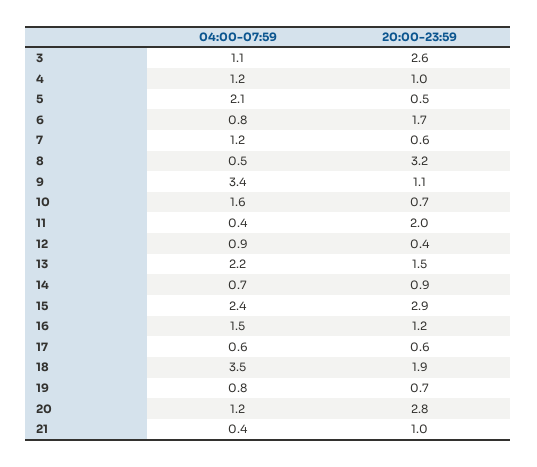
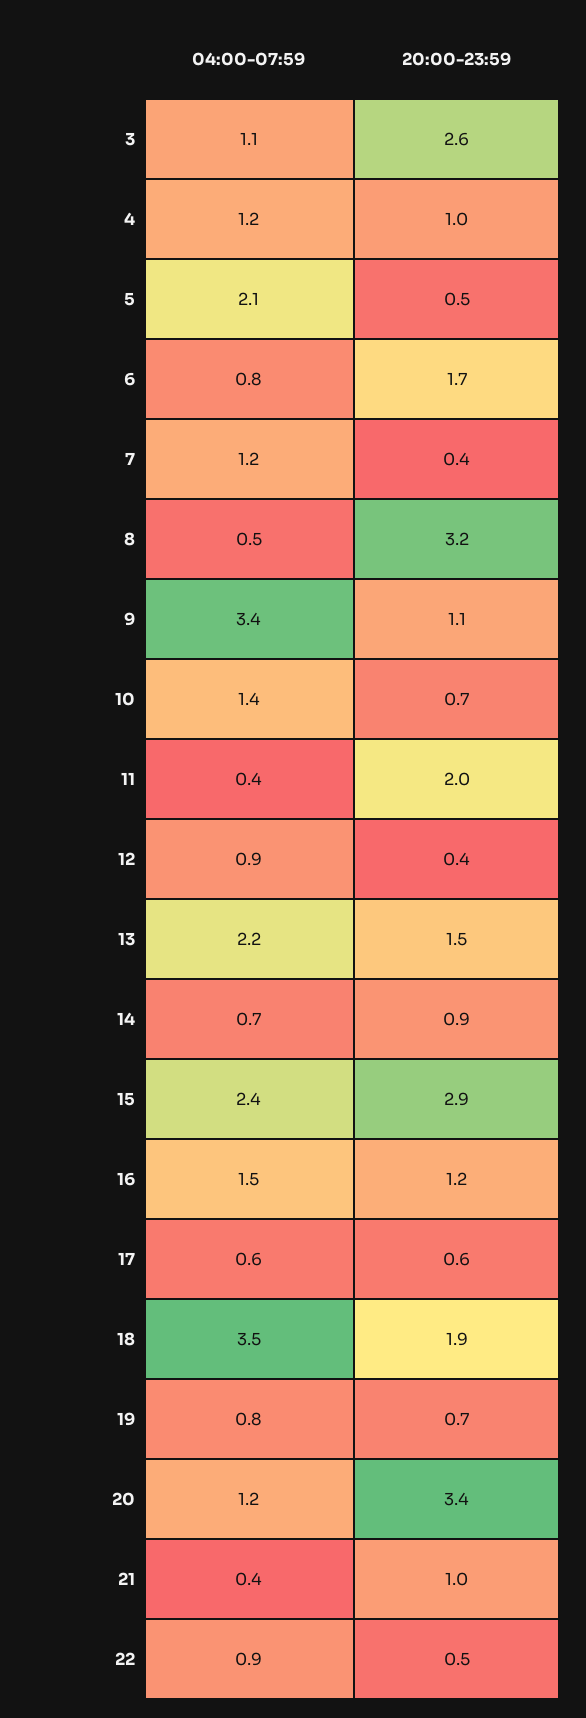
  {
    "04:00-07:59": {
      "3": 1.1,
      "4": 1.2,
      "5": 2.1,
      "6": 0.8,
      "7": 1.2,
      "8": 0.5,
      "9": 3.4,
-     "10": 1.6,
+     "10": 1.4,
      "11": 0.4,
      "12": 0.9,
      "13": 2.2,
      "14": 0.7,
      "15": 2.4,
      "16": 1.5,
      "17": 0.6,
      "18": 3.5,
      "19": 0.8,
      "20": 1.2,
-     "21": 0.4
+     "21": 0.4,
+     "22": 0.9
    },
    "20:00-23:59": {
      "3": 2.6,
      "4": 1,
      "5": 0.5,
      "6": 1.7,
-     "7": 0.6,
+     "7": 0.4,
      "8": 3.2,
      "9": 1.1,
      "10": 0.7,
      "11": 2,
      "12": 0.4,
      "13": 1.5,
      "14": 0.9,
      "15": 2.9,
      "16": 1.2,
      "17": 0.6,
      "18": 1.9,
      "19": 0.7,
-     "20": 2.8,
+     "20": 3.4,
-     "21": 1
+     "21": 1,
+     "22": 0.5
    }
  }

